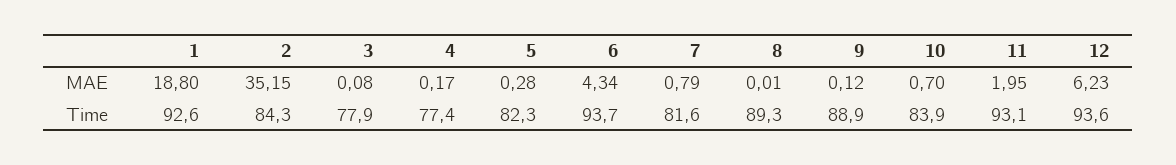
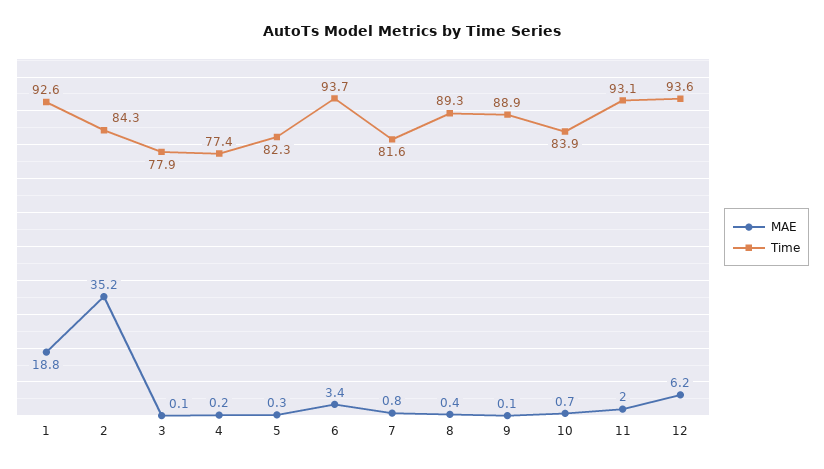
  {
    "MAE": {
      "1": 18.8,
      "2": 35.15,
      "3": 0.08,
      "4": 0.17,
      "5": 0.28,
-     "6": 4.34,
+     "6": 3.4,
      "7": 0.79,
-     "8": 0.01,
+     "8": 0.4,
      "9": 0.12,
      "10": 0.7,
      "11": 1.95,
      "12": 6.23
    },
    "Time": {
      "1": 92.6,
      "2": 84.3,
      "3": 77.9,
      "4": 77.4,
      "5": 82.3,
      "6": 93.7,
      "7": 81.6,
      "8": 89.3,
      "9": 88.9,
      "10": 83.9,
      "11": 93.1,
      "12": 93.6
    }
  }

